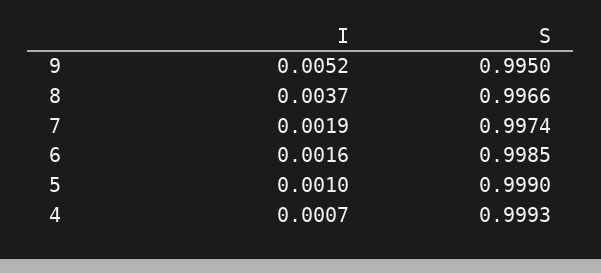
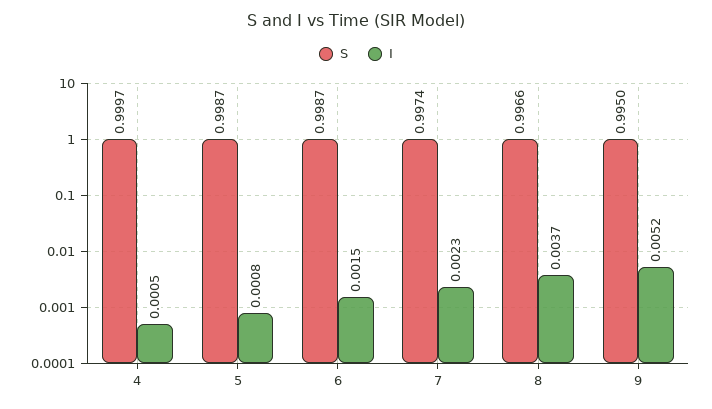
  {
    "I": {
      "9": 0.0052,
      "8": 0.0037,
-     "7": 0.0019,
+     "7": 0.0023,
-     "6": 0.0016,
+     "6": 0.0015,
-     "5": 0.001,
+     "5": 0.0008,
-     "4": 0.0007
+     "4": 0.0005
    },
    "S": {
      "9": 0.995,
      "8": 0.9966,
      "7": 0.9974,
-     "6": 0.9985,
+     "6": 0.9987,
-     "5": 0.999,
+     "5": 0.9987,
-     "4": 0.9993
+     "4": 0.9997
    }
  }

